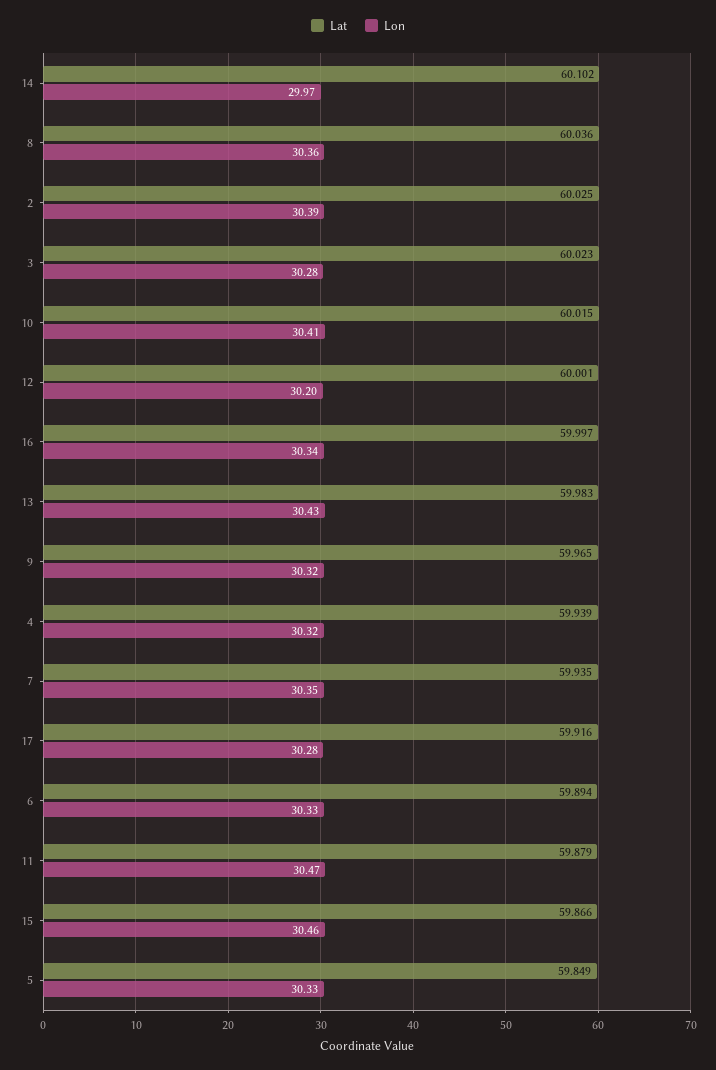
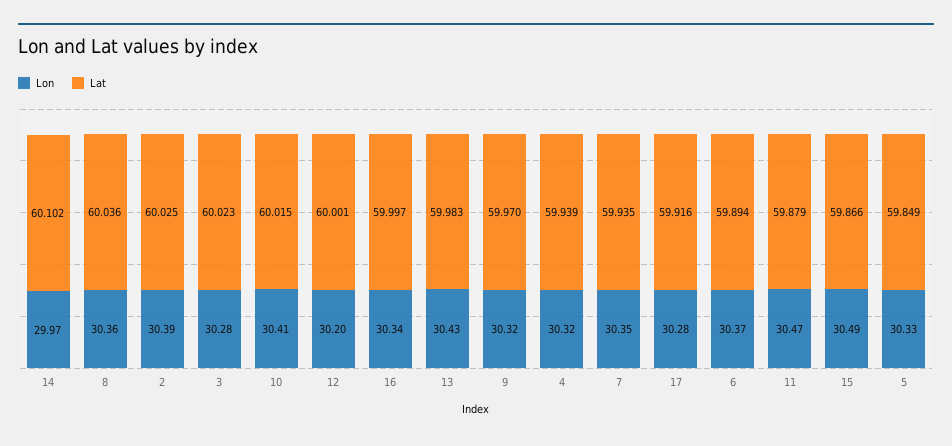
  {
    "Lat": {
      "14": 60.102,
      "8": 60.036,
      "2": 60.025,
      "3": 60.023,
      "10": 60.015,
      "12": 60.001,
      "16": 59.997,
      "13": 59.983,
-     "9": 59.965,
+     "9": 59.97,
      "4": 59.939,
      "7": 59.935,
      "17": 59.916,
      "6": 59.894,
      "11": 59.879,
      "15": 59.866,
      "5": 59.849
    },
    "Lon": {
      "14": 29.97,
      "8": 30.36,
      "2": 30.39,
      "3": 30.28,
      "10": 30.41,
      "12": 30.2,
      "16": 30.34,
      "13": 30.43,
      "9": 30.32,
      "4": 30.32,
      "7": 30.35,
      "17": 30.28,
-     "6": 30.33,
+     "6": 30.37,
      "11": 30.47,
-     "15": 30.46,
+     "15": 30.49,
      "5": 30.33
    }
  }

